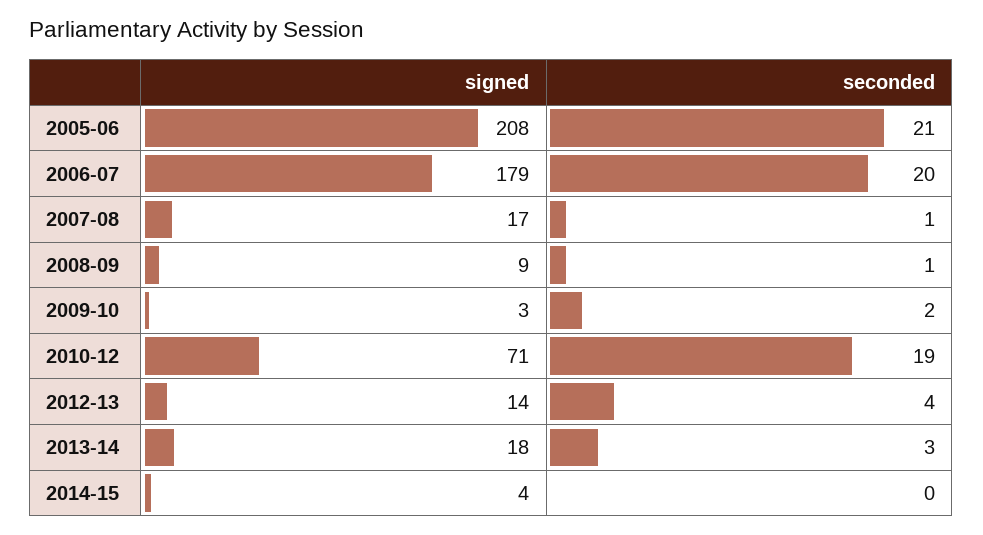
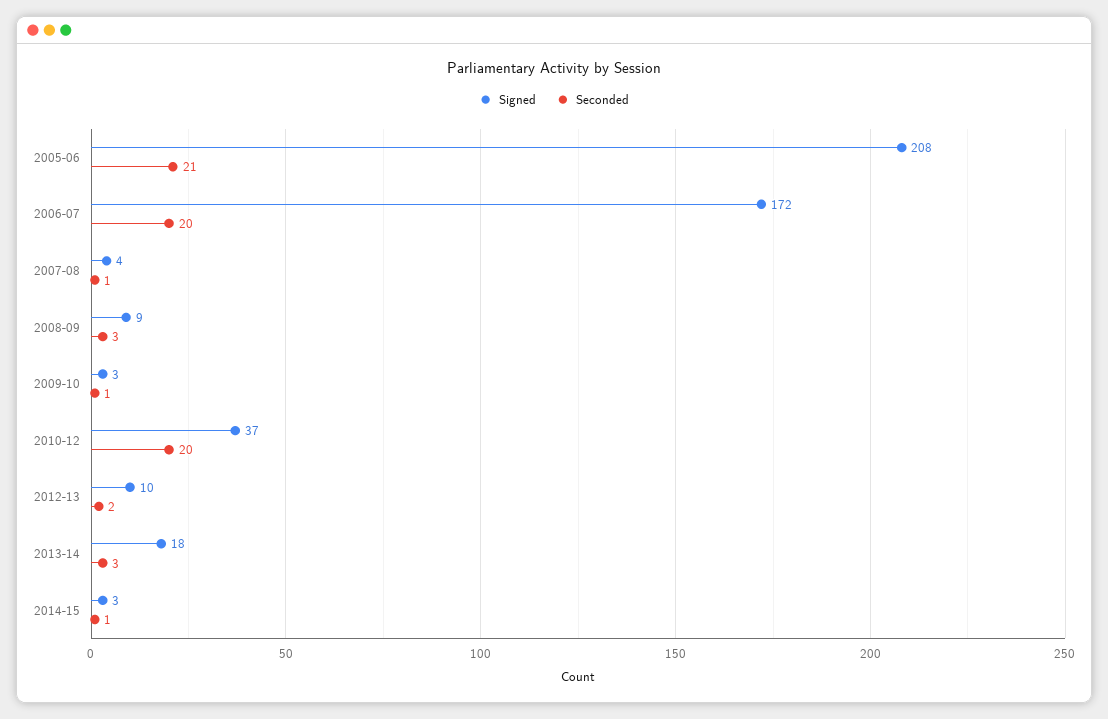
  {
    "signed": {
      "2005-06": 208,
-     "2006-07": 179,
+     "2006-07": 172,
-     "2007-08": 17,
+     "2007-08": 4,
      "2008-09": 9,
      "2009-10": 3,
-     "2010-12": 71,
+     "2010-12": 37,
-     "2012-13": 14,
+     "2012-13": 10,
      "2013-14": 18,
-     "2014-15": 4
+     "2014-15": 3
    },
    "seconded": {
      "2005-06": 21,
      "2006-07": 20,
      "2007-08": 1,
-     "2008-09": 1,
+     "2008-09": 3,
-     "2009-10": 2,
+     "2009-10": 1,
-     "2010-12": 19,
+     "2010-12": 20,
-     "2012-13": 4,
+     "2012-13": 2,
      "2013-14": 3,
-     "2014-15": 0
+     "2014-15": 1
    }
  }

